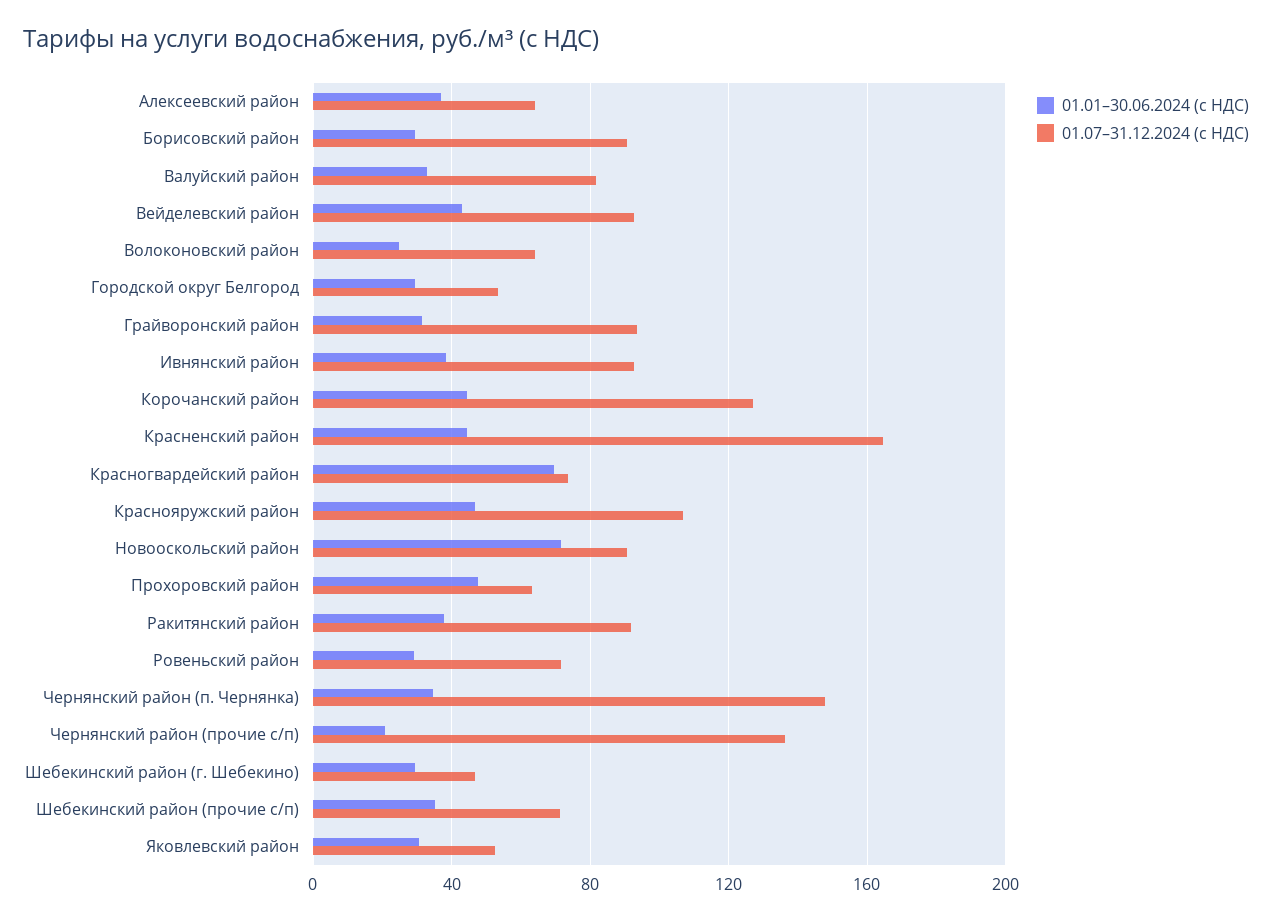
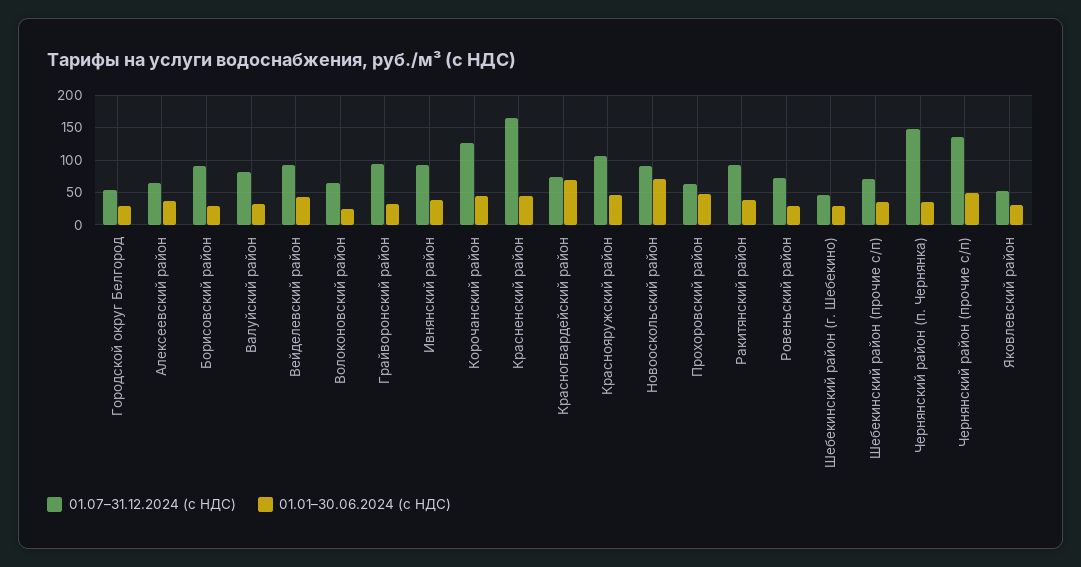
  {
    "01.01–30.06.2024 (с НДС)": {
      "Алексеевский район": 35,
      "Борисовский район": 30,
      "Валуйский район": 35,
      "Вейделевский район": 45,
      "Волоконовский район": 25,
      "Городской округ Белгород": 30,
      "Грайворонский район": 30,
      "Ивнянский район": 40,
      "Корочанский район": 45,
      "Красненский район": 45,
      "Красногвардейский район": 70,
      "Краснояружский район": 45,
      "Новооскольский район": 70,
      "Прохоровский район": 50,
      "Ракитянский район": 40,
      "Ровеньский район": 30,
      "Чернянский район (п. Чернянка)": 35,
-     "Чернянский район (прочие с/п)": 20,
+     "Чернянский район (прочие с/п)": 50,
      "Шебекинский район (г. Шебекино)": 30,
      "Шебекинский район (прочие с/п)": 35,
      "Яковлевский район": 30
    },
    "01.07–31.12.2024 (с НДС)": {
      "Алексеевский район": 65,
      "Борисовский район": 90,
      "Валуйский район": 80,
      "Вейделевский район": 95,
      "Волоконовский район": 65,
      "Городской округ Белгород": 55,
      "Грайворонский район": 95,
      "Ивнянский район": 95,
      "Корочанский район": 125,
      "Красненский район": 165,
      "Красногвардейский район": 75,
      "Краснояружский район": 105,
      "Новооскольский район": 90,
      "Прохоровский район": 65,
      "Ракитянский район": 90,
      "Ровеньский район": 70,
      "Чернянский район (п. Чернянка)": 150,
      "Чернянский район (прочие с/п)": 135,
      "Шебекинский район (г. Шебекино)": 45,
      "Шебекинский район (прочие с/п)": 70,
      "Яковлевский район": 55
    }
  }

